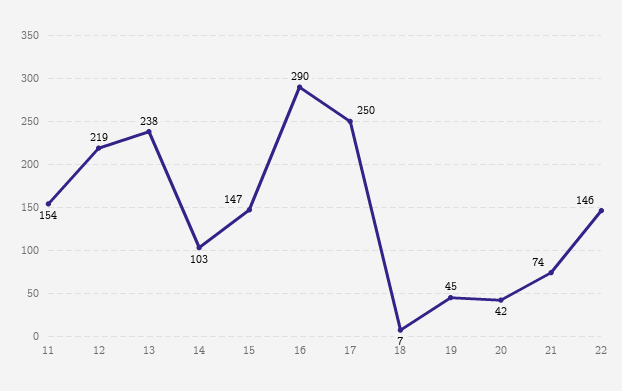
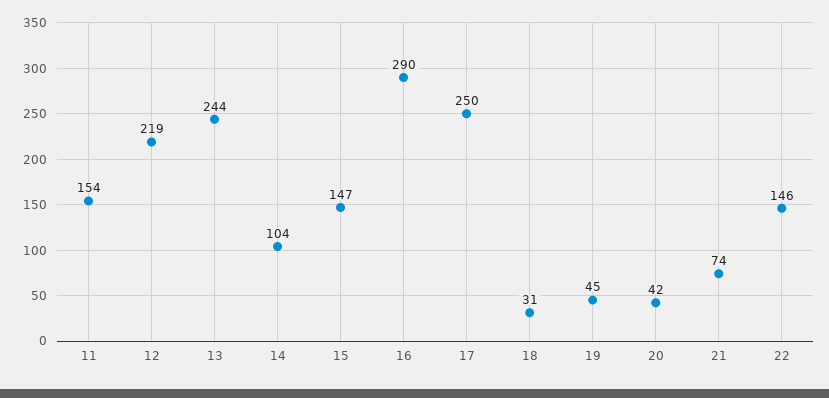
  {
    "11": 154,
    "12": 219,
-   "13": 238,
+   "13": 244,
-   "14": 103,
+   "14": 104,
    "15": 147,
    "16": 290,
    "17": 250,
-   "18": 7,
+   "18": 31,
    "19": 45,
    "20": 42,
    "21": 74,
    "22": 146
  }

